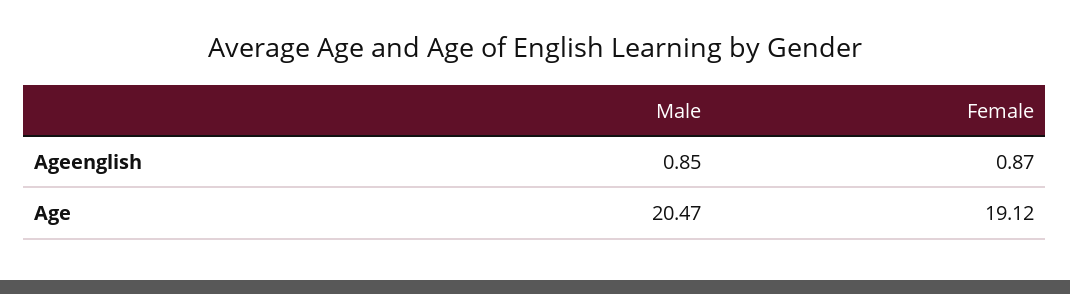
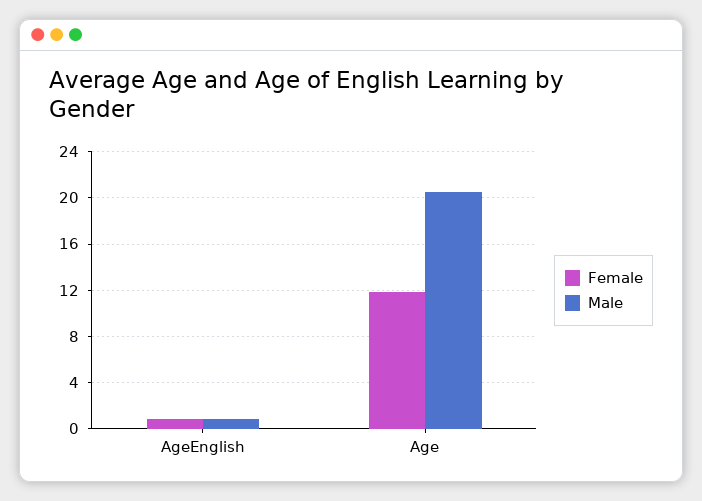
  {
    "Male": {
      "Ageenglish": 0.85,
      "Age": 20.47
    },
    "Female": {
      "Ageenglish": 0.87,
-     "Age": 19.12
+     "Age": 12
    }
  }

